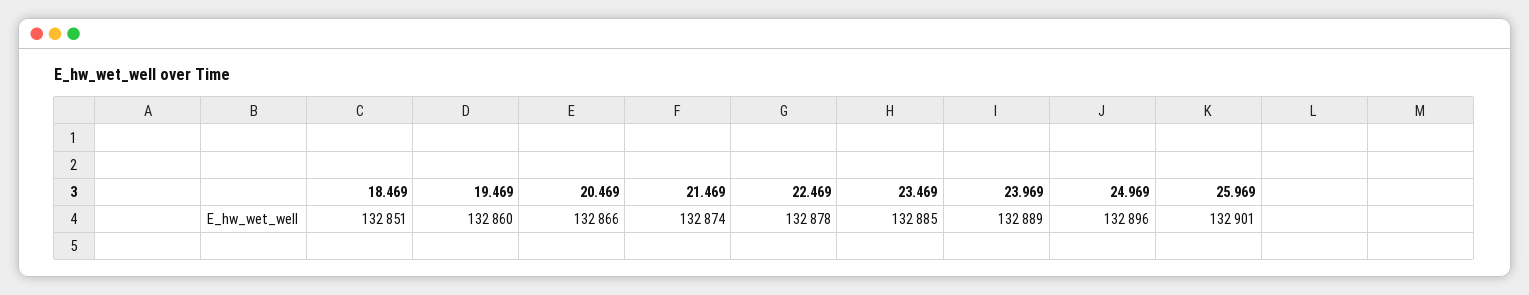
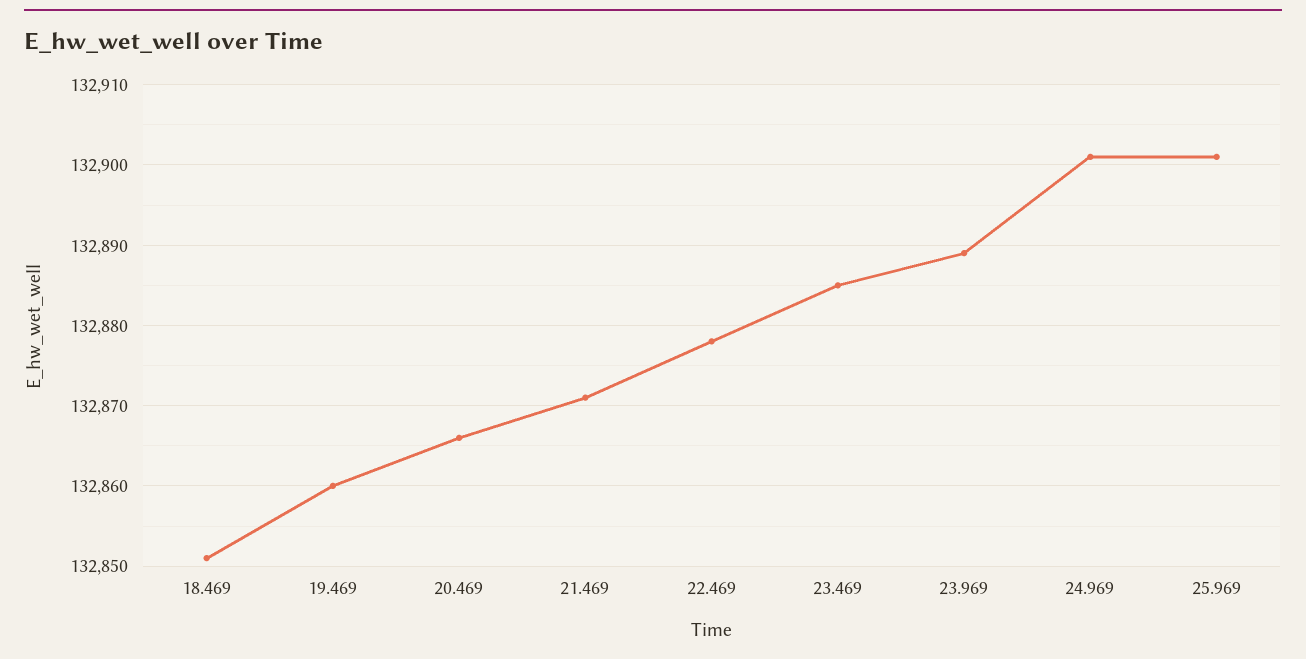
  {
    "18.469": 132851,
    "19.469": 132860,
    "20.469": 132866,
-   "21.469": 132874,
+   "21.469": 132871,
    "22.469": 132878,
    "23.469": 132885,
    "23.969": 132889,
-   "24.969": 132896,
+   "24.969": 132901,
    "25.969": 132901
  }

